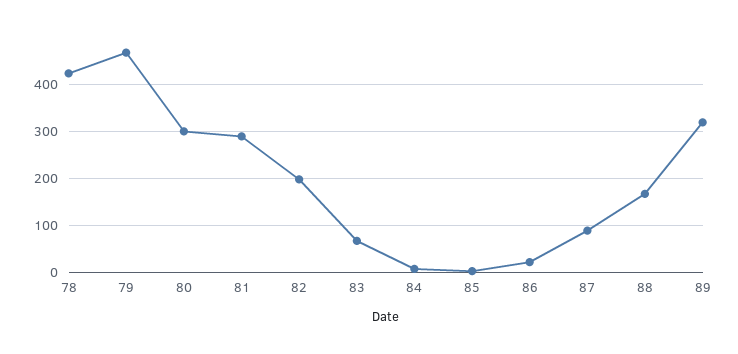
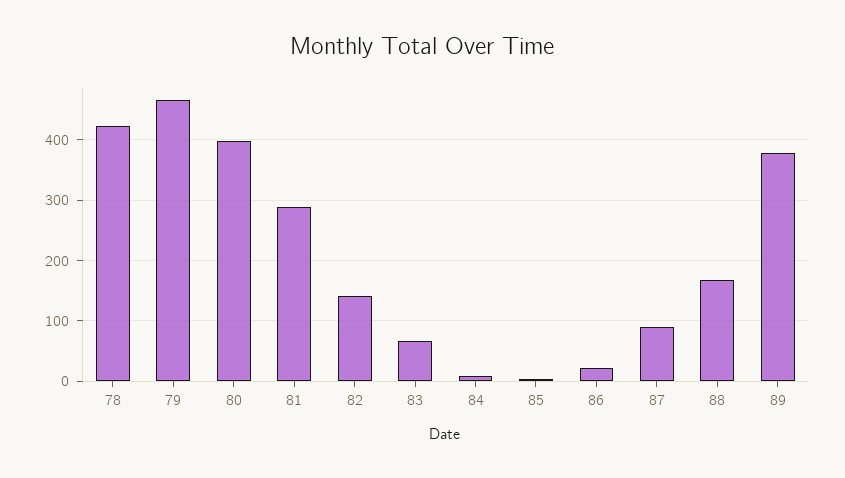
  {
    "78": 420,
    "79": 470,
-   "80": 300,
+   "80": 400,
    "81": 290,
-   "82": 200,
+   "82": 140,
    "83": 70,
    "84": 10,
    "85": 0,
    "86": 20,
    "87": 90,
    "88": 170,
-   "89": 320
+   "89": 380
  }

